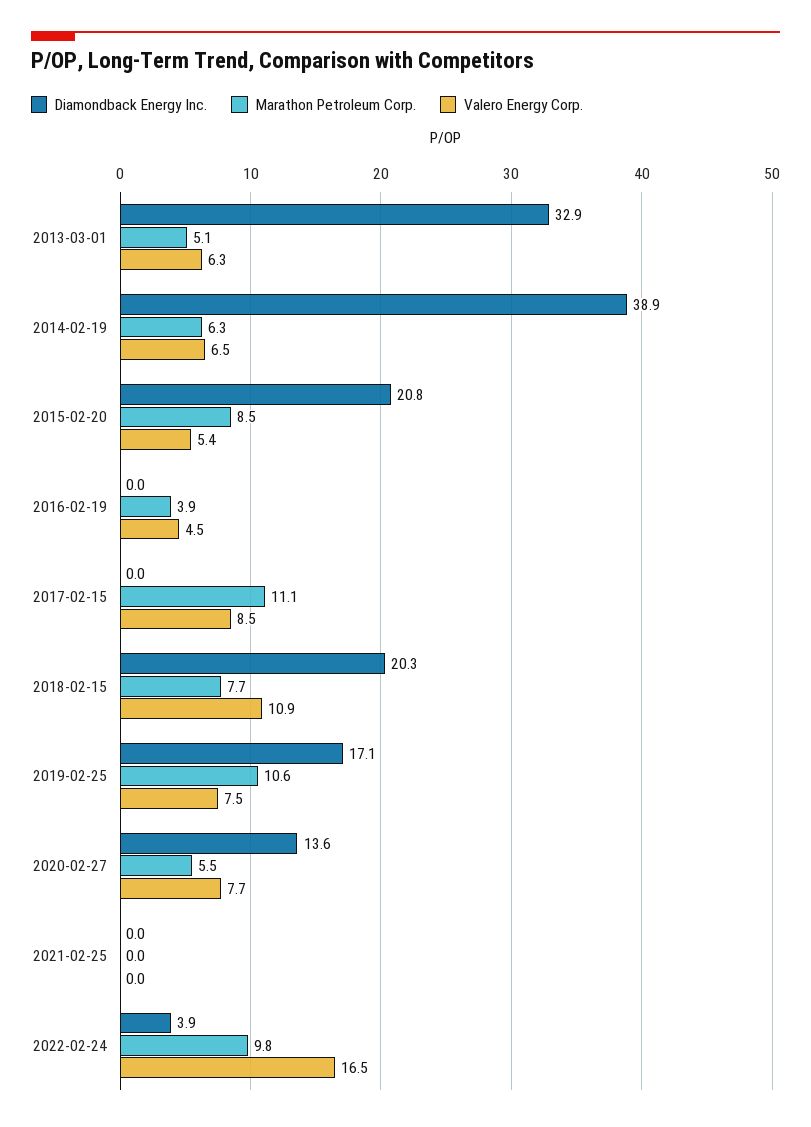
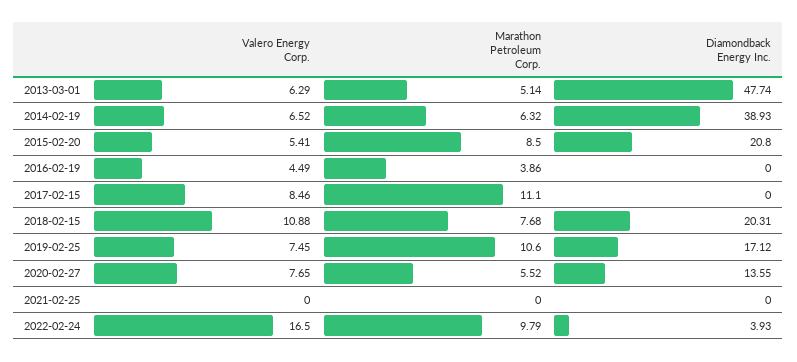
  {
    "Diamondback Energy Inc.": {
-     "2013-03-01": 32.9,
+     "2013-03-01": 47.74,
      "2014-02-19": 38.93,
      "2015-02-20": 20.8,
      "2016-02-19": 0,
      "2017-02-15": 0,
      "2018-02-15": 20.31,
      "2019-02-25": 17.12,
      "2020-02-27": 13.55,
      "2021-02-25": 0,
      "2022-02-24": 3.93
    },
    "Marathon Petroleum Corp.": {
      "2013-03-01": 5.14,
      "2014-02-19": 6.32,
      "2015-02-20": 8.5,
      "2016-02-19": 3.86,
      "2017-02-15": 11.1,
      "2018-02-15": 7.68,
      "2019-02-25": 10.6,
      "2020-02-27": 5.52,
      "2021-02-25": 0,
      "2022-02-24": 9.79
    },
    "Valero Energy Corp.": {
      "2013-03-01": 6.29,
      "2014-02-19": 6.52,
      "2015-02-20": 5.41,
      "2016-02-19": 4.49,
      "2017-02-15": 8.46,
      "2018-02-15": 10.88,
      "2019-02-25": 7.45,
      "2020-02-27": 7.65,
      "2021-02-25": 0,
      "2022-02-24": 16.5
    }
  }

